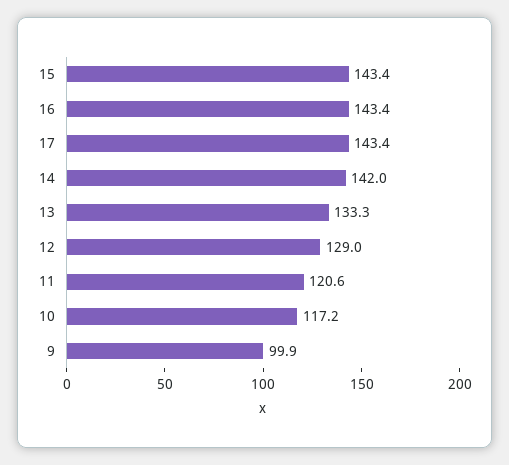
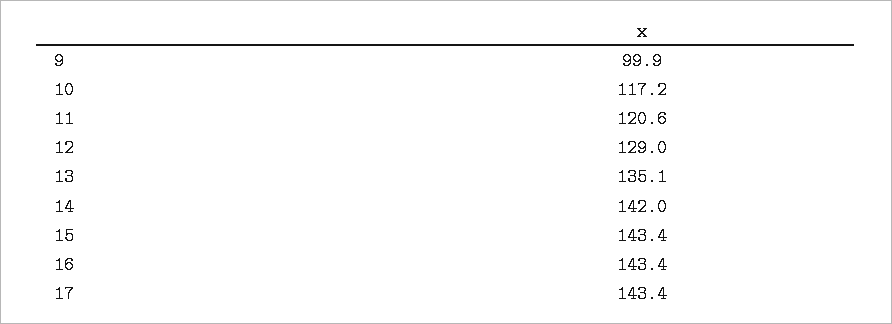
  {
    "15": 143.4,
    "16": 143.4,
    "17": 143.4,
    "14": 142,
-   "13": 133.3,
+   "13": 135.1,
    "12": 129,
    "11": 120.6,
    "10": 117.2,
    "9": 99.9
  }

